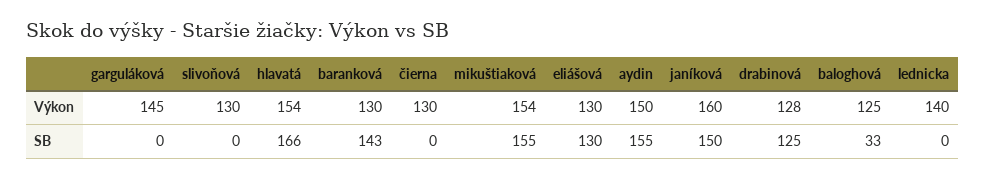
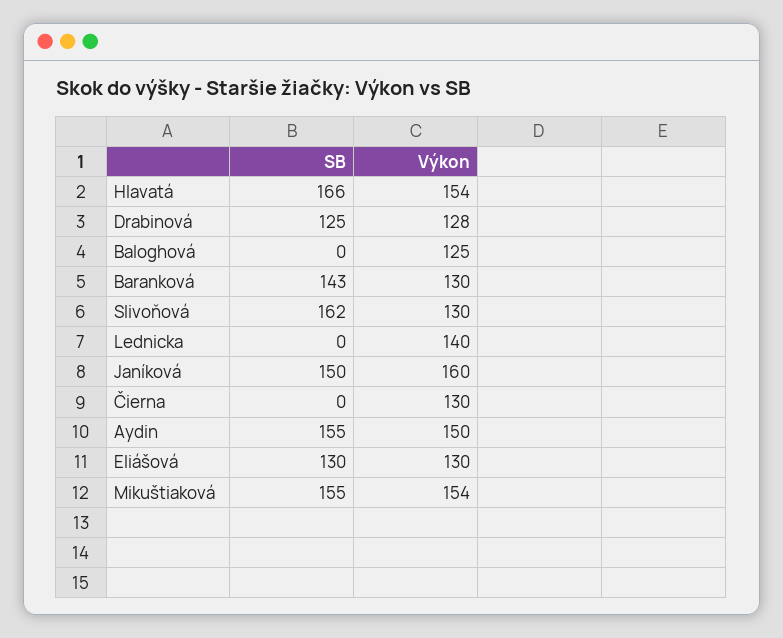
  {
-   "garguláková": {
-     "Výkon": 145,
-     "SB": 0
-   },
    "slivoňová": {
      "Výkon": 130,
-     "SB": 0
+     "SB": 162
    },
    "hlavatá": {
      "Výkon": 154,
      "SB": 166
    },
    "baranková": {
      "Výkon": 130,
      "SB": 143
    },
    "čierna": {
      "Výkon": 130,
      "SB": 0
    },
    "mikuštiaková": {
      "Výkon": 154,
      "SB": 155
    },
    "eliášová": {
      "Výkon": 130,
      "SB": 130
    },
    "aydin": {
      "Výkon": 150,
      "SB": 155
    },
    "janíková": {
      "Výkon": 160,
      "SB": 150
    },
    "drabinová": {
      "Výkon": 128,
      "SB": 125
    },
    "baloghová": {
      "Výkon": 125,
-     "SB": 33
+     "SB": 0
    },
    "lednicka": {
      "Výkon": 140,
      "SB": 0
    }
  }

